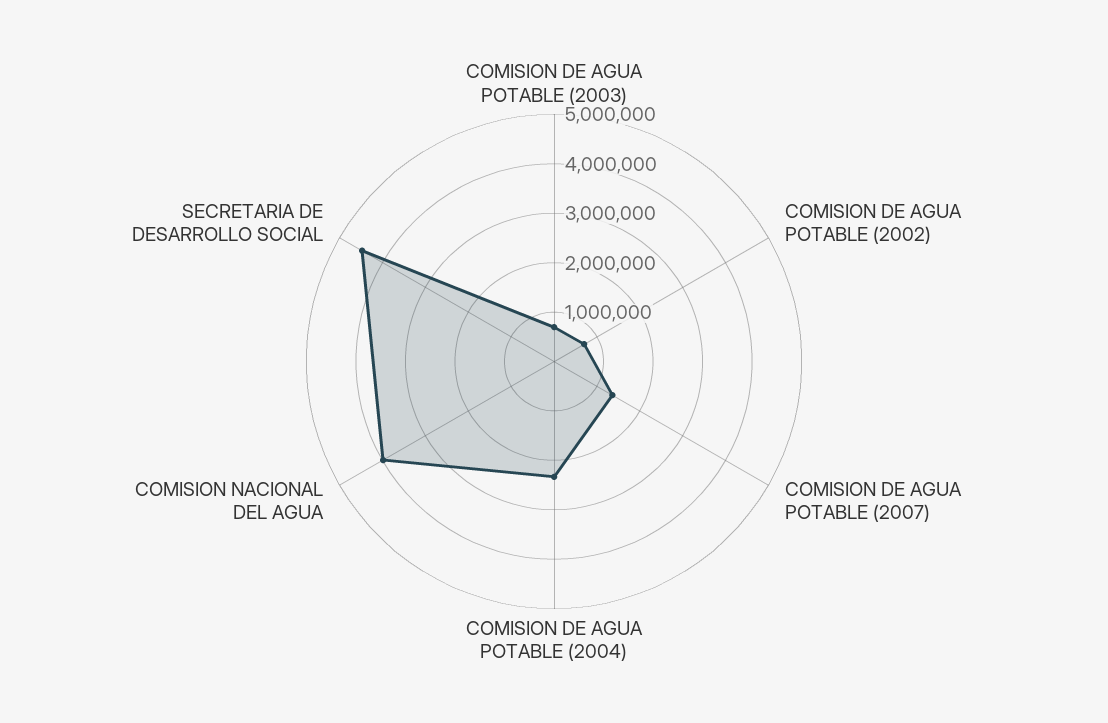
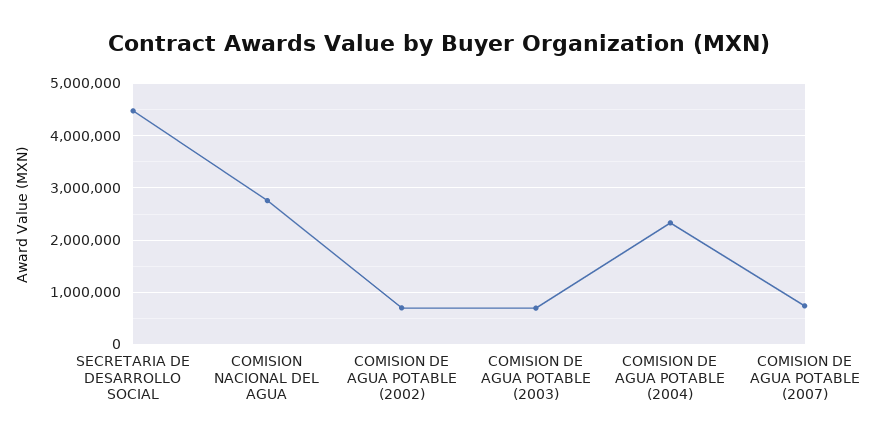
  {
    "COMISION DE AGUA POTABLE (2003)": 600000,
    "COMISION DE AGUA POTABLE (2002)": 800000,
-   "COMISION DE AGUA POTABLE (2007)": 1400000,
+   "COMISION DE AGUA POTABLE (2007)": 800000,
    "COMISION DE AGUA POTABLE (2004)": 2400000,
-   "COMISION NACIONAL DEL AGUA": 4000000,
+   "COMISION NACIONAL DEL AGUA": 2800000,
    "SECRETARIA DE DESARROLLO SOCIAL": 4400000
  }

